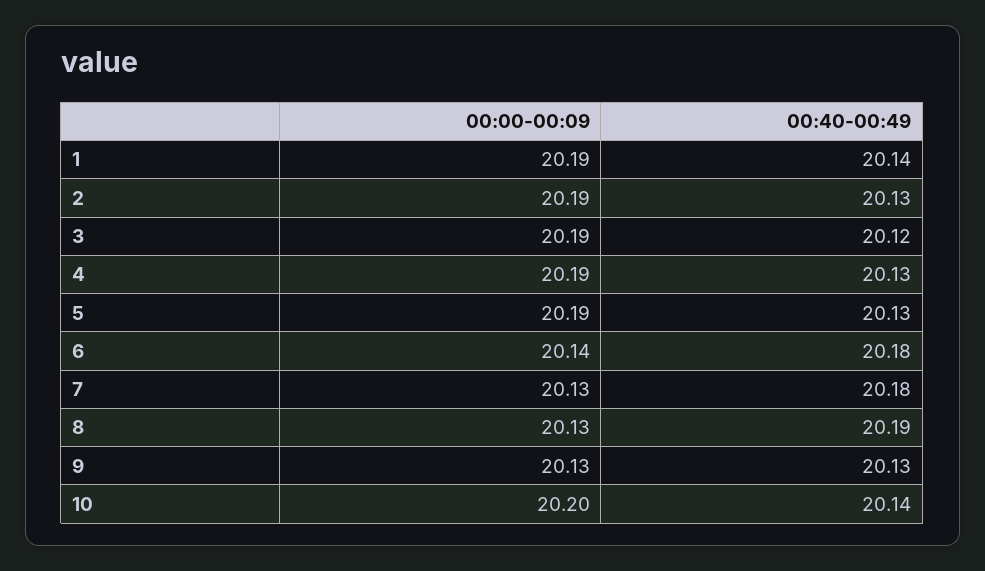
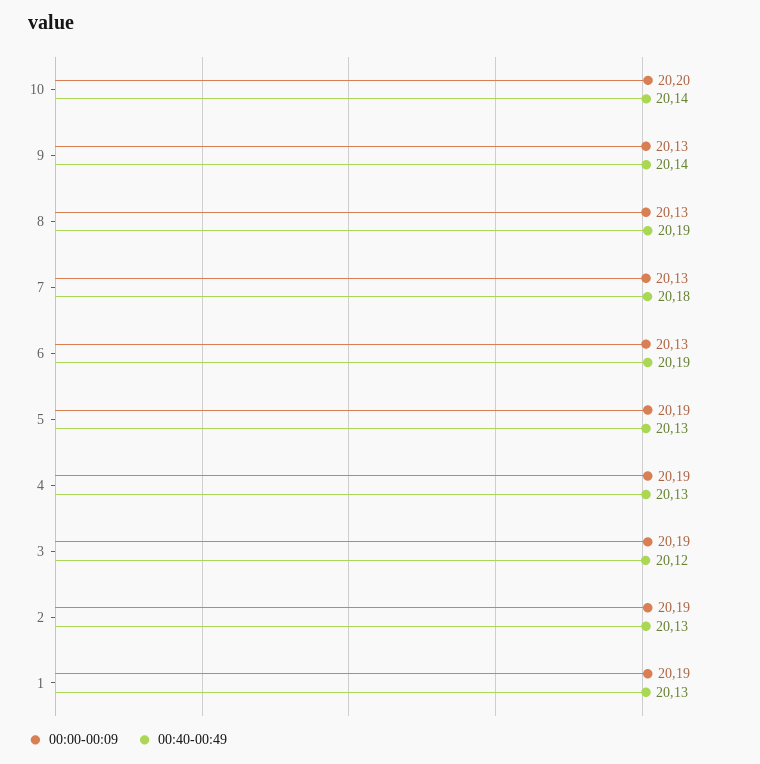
  {
    "00:00-00:09": {
      "1": 20.19,
      "2": 20.19,
      "3": 20.19,
      "4": 20.19,
      "5": 20.19,
-     "6": 20.14,
+     "6": 20.13,
      "7": 20.13,
      "8": 20.13,
      "9": 20.13,
      "10": 20.2
    },
    "00:40-00:49": {
-     "1": 20.14,
+     "1": 20.13,
      "2": 20.13,
      "3": 20.12,
      "4": 20.13,
      "5": 20.13,
-     "6": 20.18,
+     "6": 20.19,
      "7": 20.18,
      "8": 20.19,
-     "9": 20.13,
+     "9": 20.14,
      "10": 20.14
    }
  }

